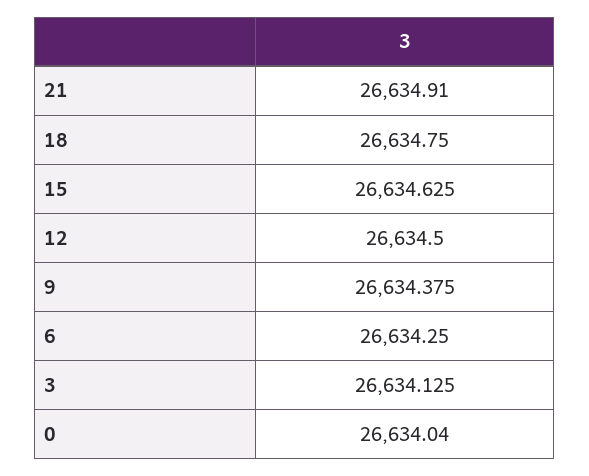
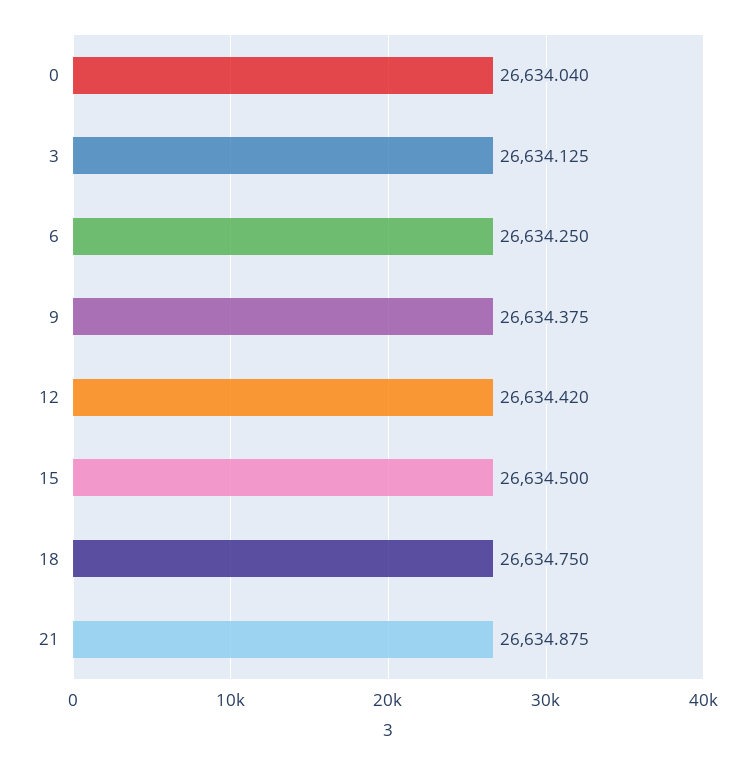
  {
-   "21": 26634.91,
+   "21": 26634.875,
    "18": 26634.75,
-   "15": 26634.625,
+   "15": 26634.5,
-   "12": 26634.5,
+   "12": 26634.42,
    "9": 26634.375,
    "6": 26634.25,
    "3": 26634.125,
    "0": 26634.04
  }

